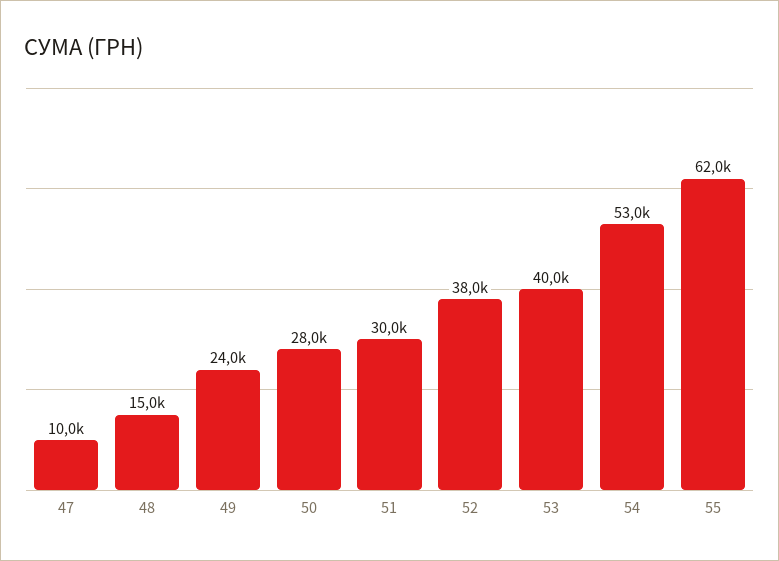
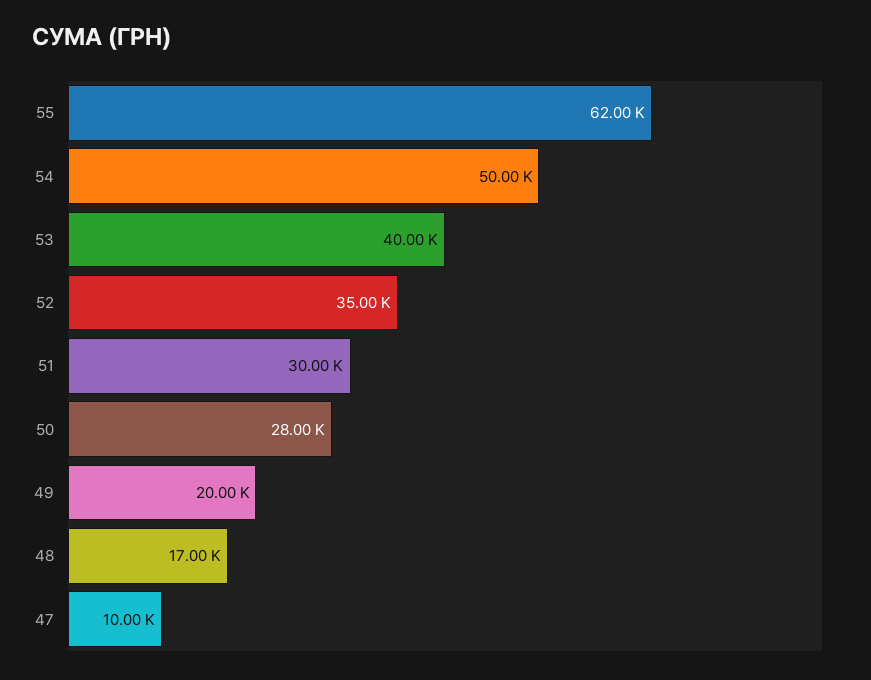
  {
    "47": 10000,
-   "48": 15000,
+   "48": 17000,
-   "49": 24000,
+   "49": 20000,
    "50": 28000,
    "51": 30000,
-   "52": 38000,
+   "52": 35000,
    "53": 40000,
-   "54": 53000,
+   "54": 50000,
    "55": 62000
  }

